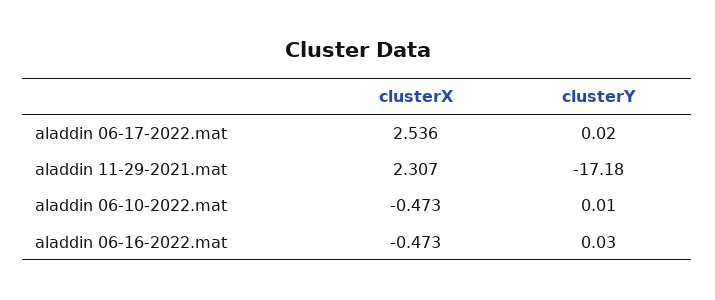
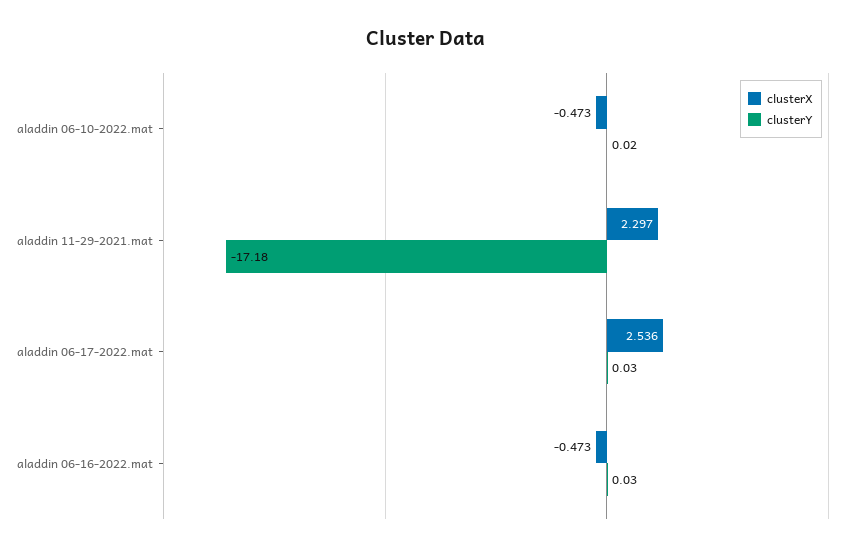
  {
    "clusterX": {
      "aladdin 06-17-2022.mat": 2.536,
-     "aladdin 11-29-2021.mat": 2.307,
+     "aladdin 11-29-2021.mat": 2.297,
      "aladdin 06-10-2022.mat": -0.473,
      "aladdin 06-16-2022.mat": -0.473
    },
    "clusterY": {
-     "aladdin 06-17-2022.mat": 0.02,
+     "aladdin 06-17-2022.mat": 0.03,
      "aladdin 11-29-2021.mat": -17.18,
-     "aladdin 06-10-2022.mat": 0.01,
+     "aladdin 06-10-2022.mat": 0.02,
      "aladdin 06-16-2022.mat": 0.03
    }
  }

